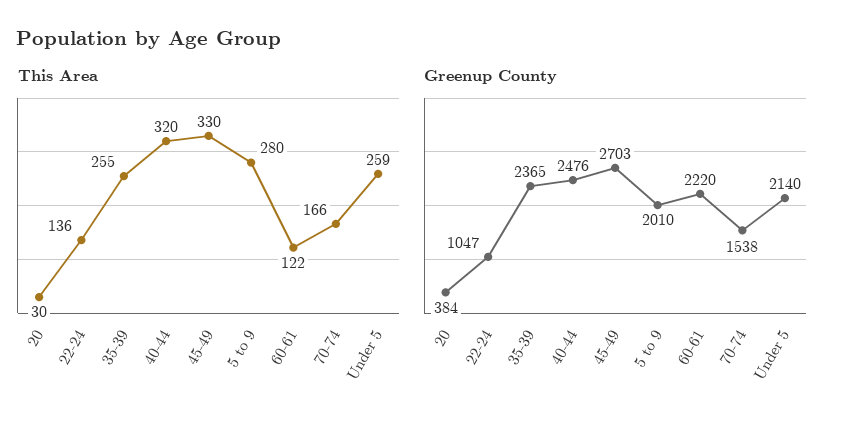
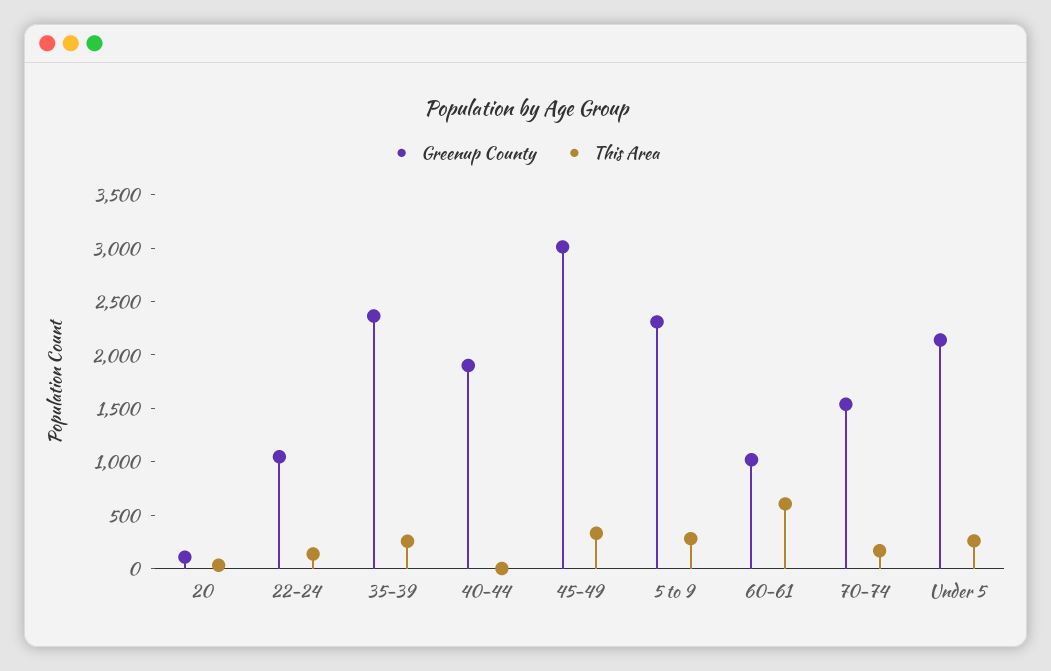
  {
    "This Area": {
      "20": 30,
      "22-24": 136,
      "35-39": 255,
-     "40-44": 320,
+     "40-44": 0,
      "45-49": 330,
      "5 to 9": 280,
-     "60-61": 122,
+     "60-61": 600,
      "70-74": 166,
      "Under 5": 259
    },
    "Greenup County": {
-     "20": 384,
+     "20": 100,
      "22-24": 1047,
      "35-39": 2365,
-     "40-44": 2476,
+     "40-44": 1900,
-     "45-49": 2703,
+     "45-49": 3000,
-     "5 to 9": 2010,
+     "5 to 9": 2300,
-     "60-61": 2220,
+     "60-61": 1000,
      "70-74": 1538,
      "Under 5": 2140
    }
  }

